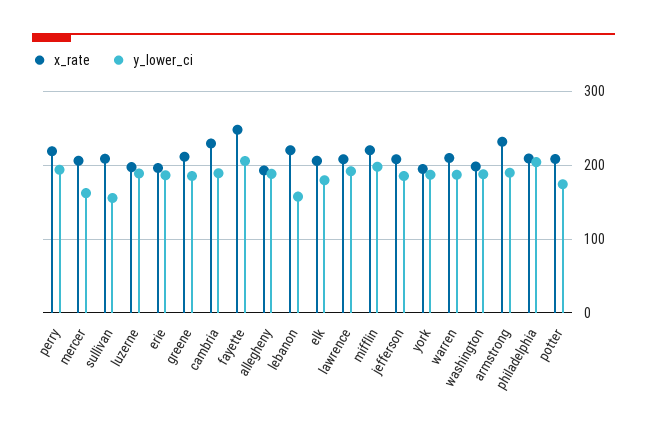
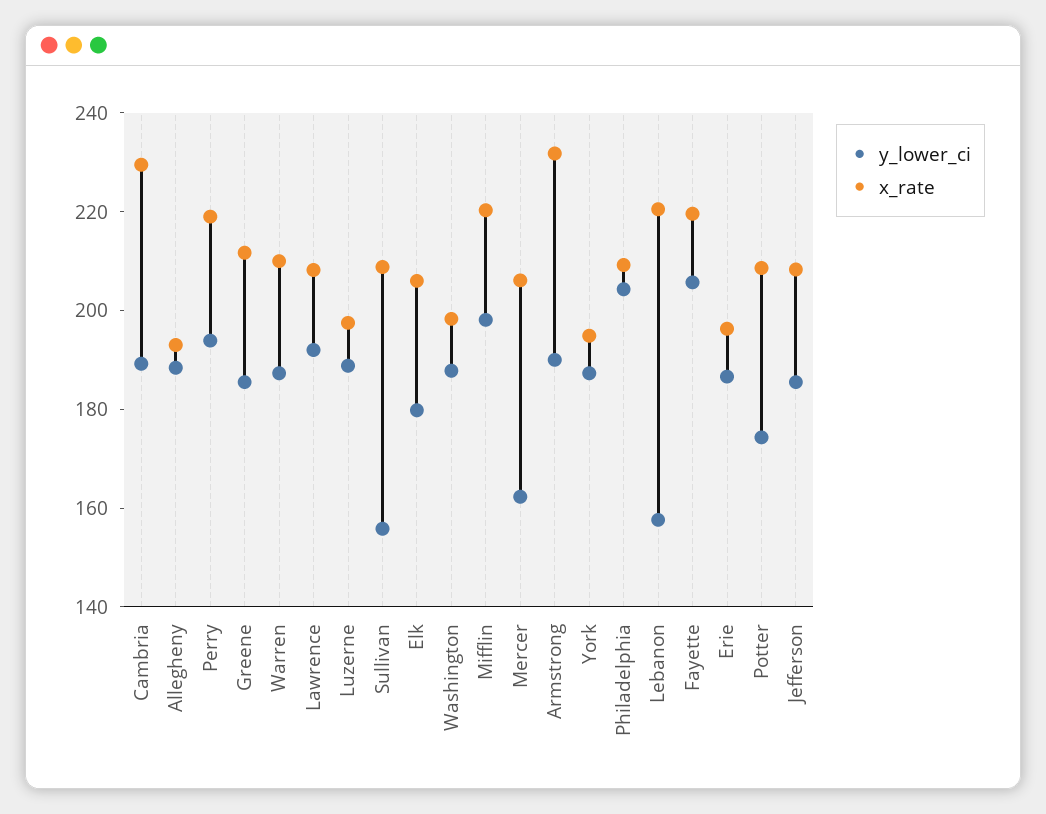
  {
    "x_rate": {
      "perry": 220,
      "mercer": 205,
      "sullivan": 210,
      "luzerne": 200,
      "erie": 195,
      "greene": 210,
      "cambria": 230,
-     "fayette": 250,
+     "fayette": 220,
      "allegheny": 195,
      "lebanon": 220,
      "elk": 205,
      "lawrence": 210,
      "mifflin": 220,
      "jefferson": 210,
      "york": 195,
      "warren": 210,
      "washington": 200,
      "armstrong": 230,
      "philadelphia": 210,
      "potter": 210
    },
    "y_lower_ci": {
      "perry": 195,
      "mercer": 160,
      "sullivan": 155,
      "luzerne": 190,
      "erie": 185,
      "greene": 185,
      "cambria": 190,
      "fayette": 205,
      "allegheny": 190,
      "lebanon": 160,
      "elk": 180,
      "lawrence": 190,
      "mifflin": 200,
      "jefferson": 185,
      "york": 185,
      "warren": 185,
      "washington": 190,
      "armstrong": 190,
      "philadelphia": 205,
      "potter": 175
    }
  }

